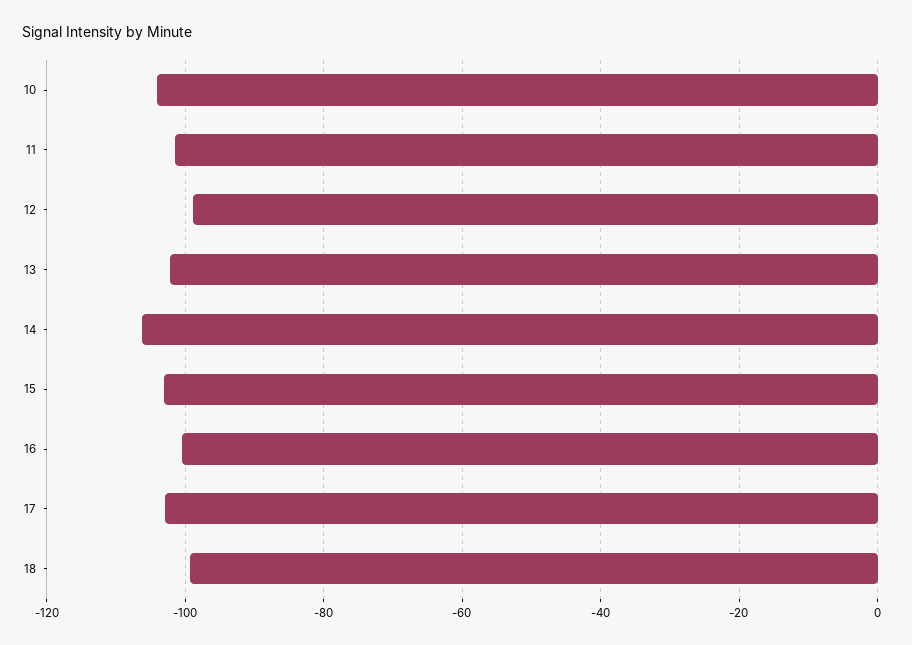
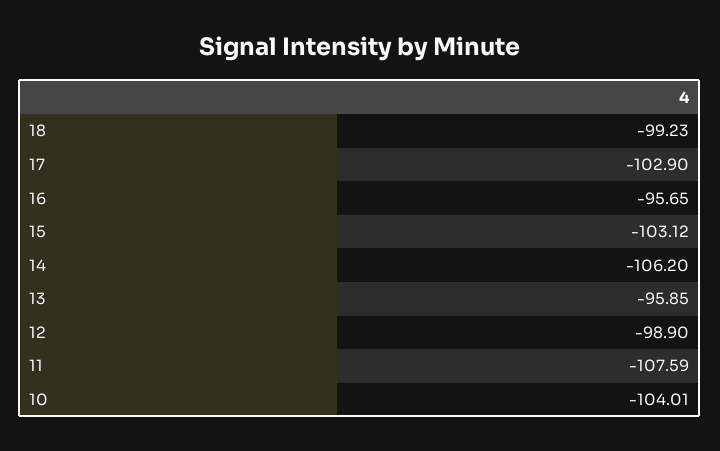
  {
    "10": -104.01,
-   "11": -102,
+   "11": -107.59,
    "12": -98.9,
-   "13": -102,
+   "13": -95.85,
    "14": -106.2,
    "15": -103.12,
-   "16": -100,
+   "16": -95.65,
    "17": -102.9,
    "18": -99.23
  }

